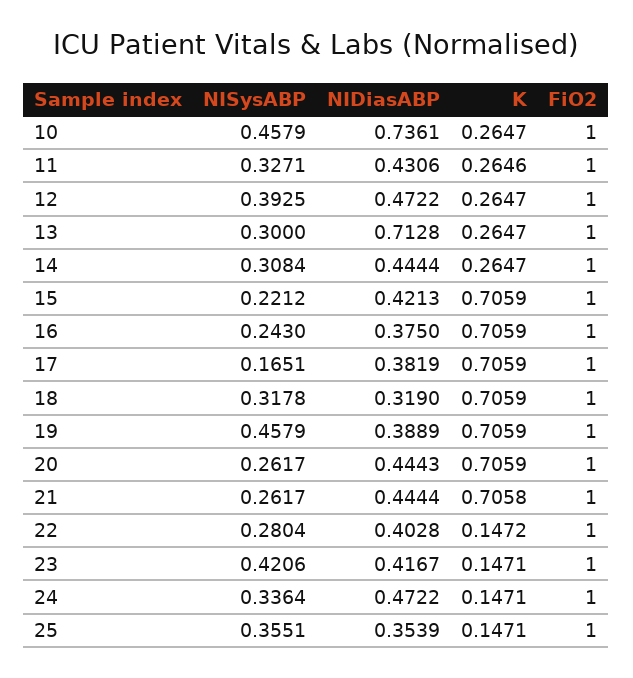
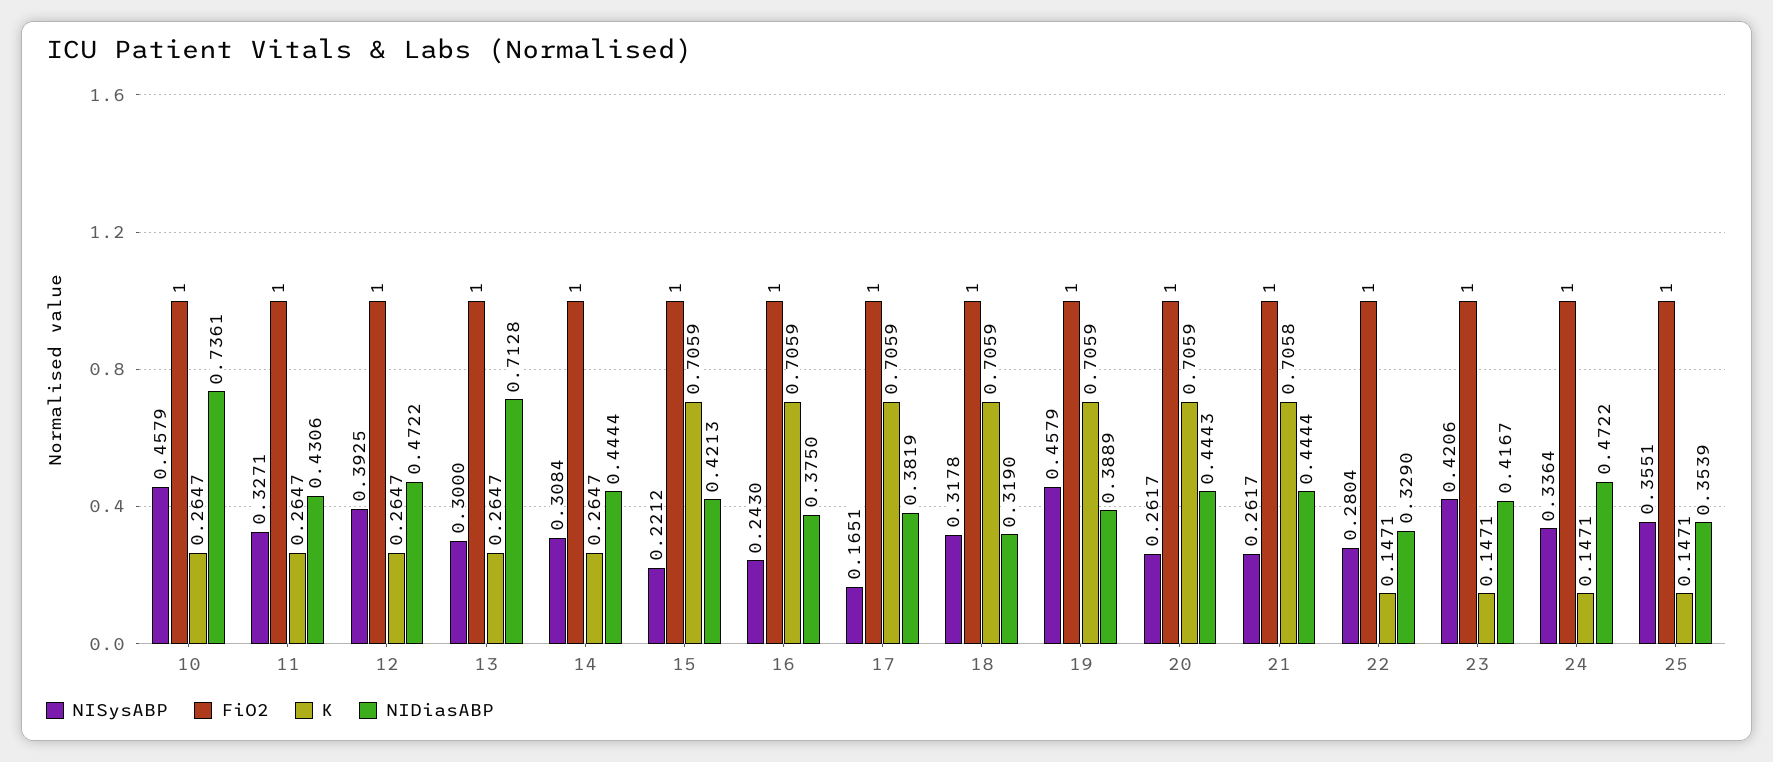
  {
    "NISysABP": {
      "10": 0.4579,
      "11": 0.3271,
      "12": 0.3925,
      "13": 0.3,
      "14": 0.3084,
      "15": 0.2212,
      "16": 0.243,
      "17": 0.1651,
      "18": 0.3178,
      "19": 0.4579,
      "20": 0.2617,
      "21": 0.2617,
      "22": 0.2804,
      "23": 0.4206,
      "24": 0.3364,
      "25": 0.3551
    },
    "NIDiasABP": {
      "10": 0.7361,
      "11": 0.4306,
      "12": 0.4722,
      "13": 0.7128,
      "14": 0.4444,
      "15": 0.4213,
      "16": 0.375,
      "17": 0.3819,
      "18": 0.319,
      "19": 0.3889,
      "20": 0.4443,
      "21": 0.4444,
-     "22": 0.4028,
+     "22": 0.329,
      "23": 0.4167,
      "24": 0.4722,
      "25": 0.3539
    },
    "K": {
      "10": 0.2647,
-     "11": 0.2646,
+     "11": 0.2647,
      "12": 0.2647,
      "13": 0.2647,
      "14": 0.2647,
      "15": 0.7059,
      "16": 0.7059,
      "17": 0.7059,
      "18": 0.7059,
      "19": 0.7059,
      "20": 0.7059,
      "21": 0.7058,
-     "22": 0.1472,
+     "22": 0.1471,
      "23": 0.1471,
      "24": 0.1471,
      "25": 0.1471
    },
    "FiO2": {
      "10": 1,
      "11": 1,
      "12": 1,
      "13": 1,
      "14": 1,
      "15": 1,
      "16": 1,
      "17": 1,
      "18": 1,
      "19": 1,
      "20": 1,
      "21": 1,
      "22": 1,
      "23": 1,
      "24": 1,
      "25": 1
    }
  }

